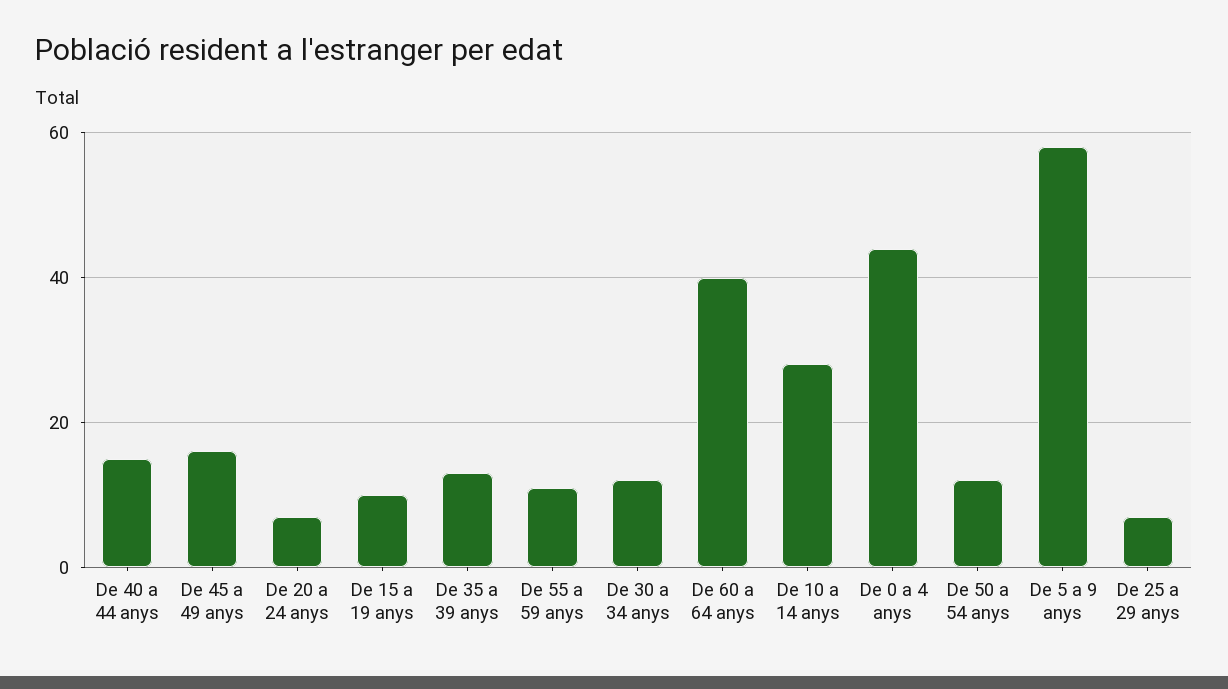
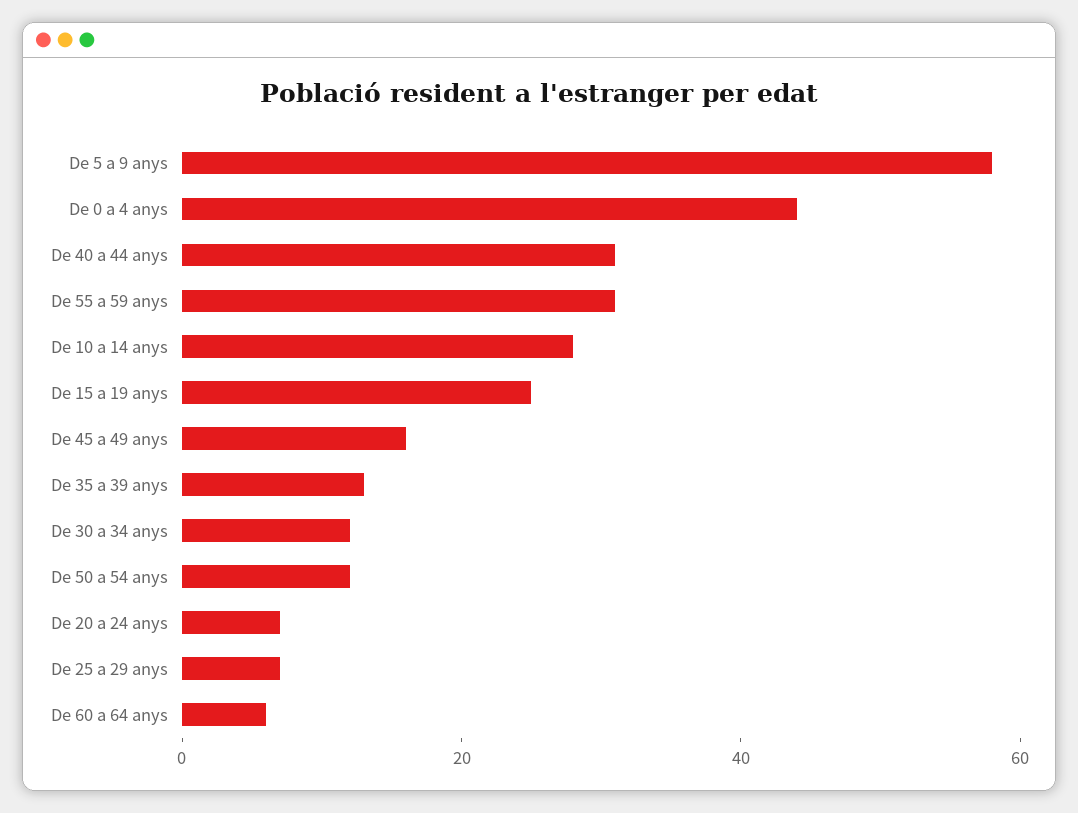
  {
-   "De 40 a 44 anys": 15,
+   "De 40 a 44 anys": 30,
    "De 45 a 49 anys": 15,
    "De 20 a 24 anys": 5,
-   "De 15 a 19 anys": 10,
+   "De 15 a 19 anys": 25,
    "De 35 a 39 anys": 15,
-   "De 55 a 59 anys": 10,
+   "De 55 a 59 anys": 30,
    "De 30 a 34 anys": 10,
-   "De 60 a 64 anys": 40,
+   "De 60 a 64 anys": 5,
    "De 10 a 14 anys": 30,
    "De 0 a 4 anys": 45,
    "De 50 a 54 anys": 10,
    "De 5 a 9 anys": 60,
    "De 25 a 29 anys": 5
  }

